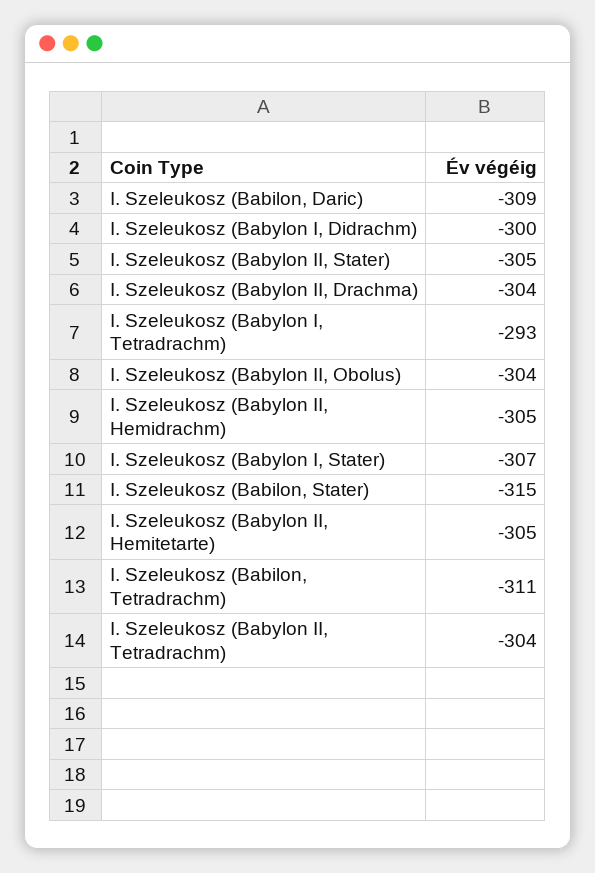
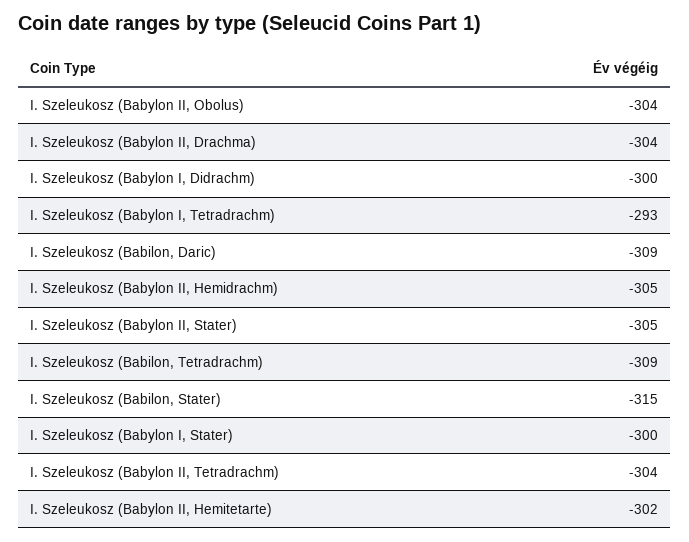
  {
    "I. Szeleukosz (Babilon, Daric)": -309,
    "I. Szeleukosz (Babylon I, Didrachm)": -300,
    "I. Szeleukosz (Babylon II, Stater)": -305,
    "I. Szeleukosz (Babylon II, Drachma)": -304,
    "I. Szeleukosz (Babylon I, Tetradrachm)": -293,
    "I. Szeleukosz (Babylon II, Obolus)": -304,
    "I. Szeleukosz (Babylon II, Hemidrachm)": -305,
-   "I. Szeleukosz (Babylon I, Stater)": -307,
+   "I. Szeleukosz (Babylon I, Stater)": -300,
    "I. Szeleukosz (Babilon, Stater)": -315,
-   "I. Szeleukosz (Babylon II, Hemitetarte)": -305,
+   "I. Szeleukosz (Babylon II, Hemitetarte)": -302,
-   "I. Szeleukosz (Babilon, Tetradrachm)": -311,
+   "I. Szeleukosz (Babilon, Tetradrachm)": -309,
    "I. Szeleukosz (Babylon II, Tetradrachm)": -304
  }

